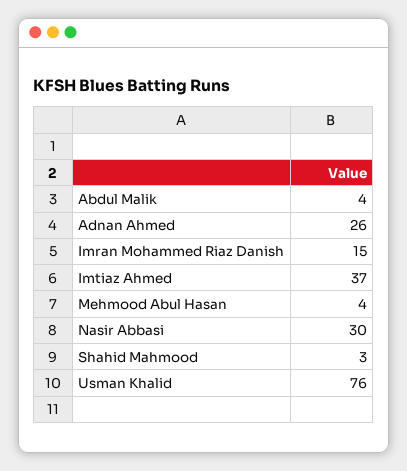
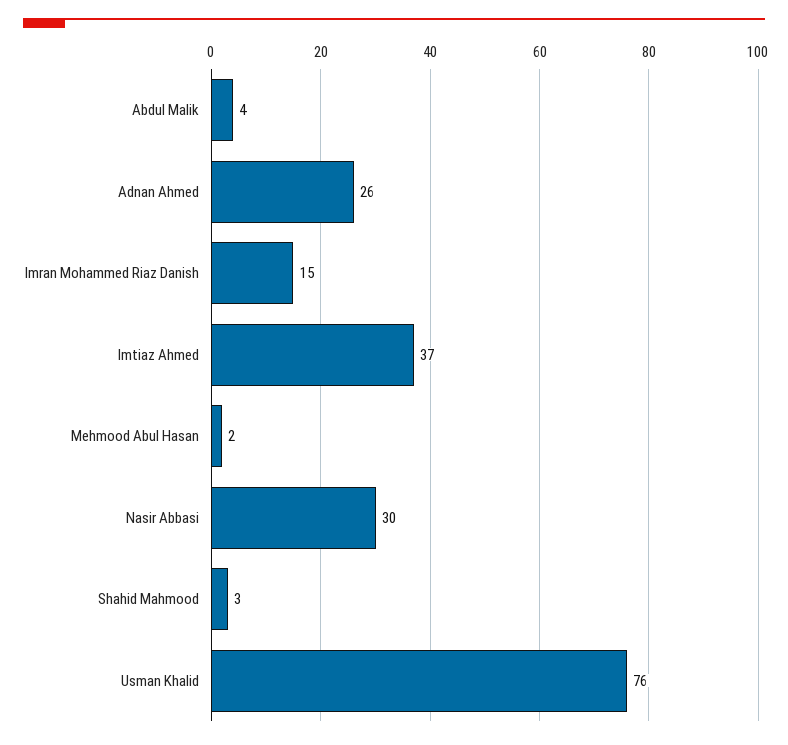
  {
    "Abdul Malik": 4,
    "Adnan Ahmed": 26,
    "Imran Mohammed Riaz Danish": 15,
    "Imtiaz Ahmed": 37,
-   "Mehmood Abul Hasan": 4,
+   "Mehmood Abul Hasan": 2,
    "Nasir Abbasi": 30,
    "Shahid Mahmood": 3,
    "Usman Khalid": 76
  }

